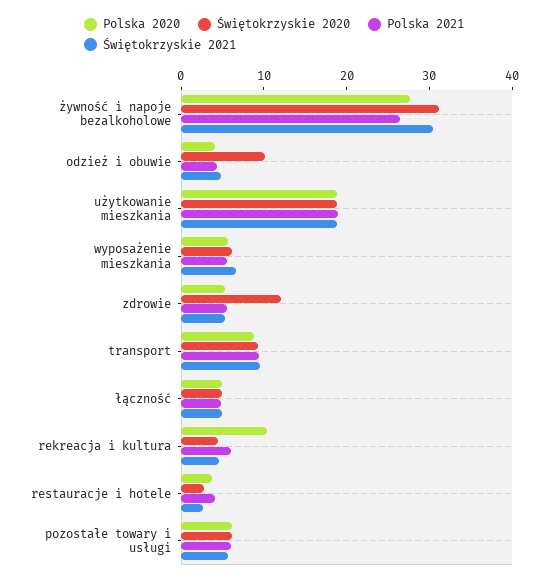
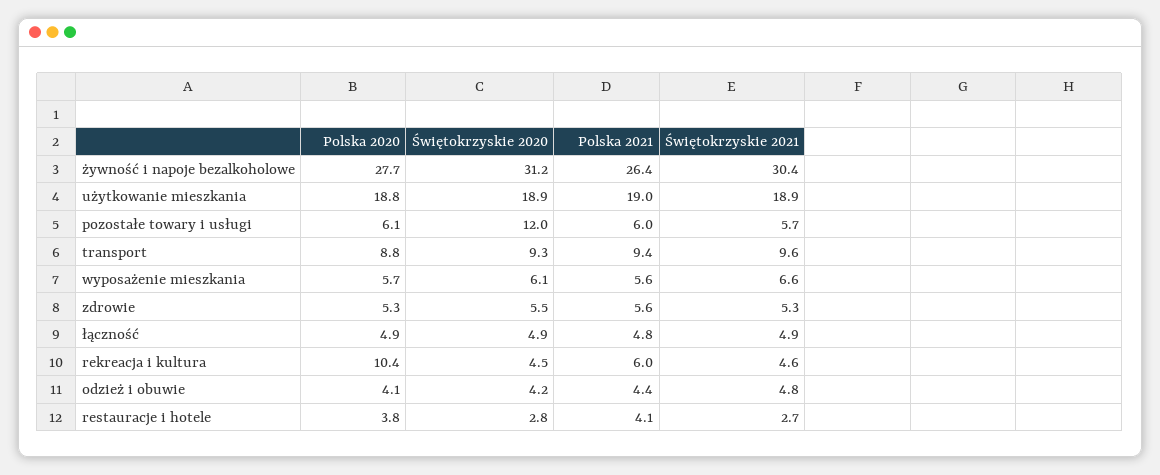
  {
    "Polska 2020": {
      "żywność i napoje bezalkoholowe": 27.7,
      "odzież i obuwie": 4.1,
      "użytkowanie mieszkania": 18.8,
      "wyposażenie mieszkania": 5.7,
      "zdrowie": 5.3,
      "transport": 8.8,
      "łączność": 4.9,
      "rekreacja i kultura": 10.4,
      "restauracje i hotele": 3.8,
      "pozostałe towary i usługi": 6.1
    },
    "Świętokrzyskie 2020": {
      "żywność i napoje bezalkoholowe": 31.2,
-     "odzież i obuwie": 10,
+     "odzież i obuwie": 4.2,
      "użytkowanie mieszkania": 18.9,
      "wyposażenie mieszkania": 6.1,
-     "zdrowie": 12,
+     "zdrowie": 5.5,
      "transport": 9.3,
      "łączność": 4.9,
      "rekreacja i kultura": 4.5,
      "restauracje i hotele": 2.8,
-     "pozostałe towary i usługi": 6
+     "pozostałe towary i usługi": 12
    },
    "Polska 2021": {
      "żywność i napoje bezalkoholowe": 26.4,
      "odzież i obuwie": 4.4,
      "użytkowanie mieszkania": 19,
      "wyposażenie mieszkania": 5.6,
      "zdrowie": 5.6,
      "transport": 9.4,
      "łączność": 4.8,
      "rekreacja i kultura": 6,
      "restauracje i hotele": 4.1,
      "pozostałe towary i usługi": 6
    },
    "Świętokrzyskie 2021": {
      "żywność i napoje bezalkoholowe": 30.4,
      "odzież i obuwie": 4.8,
      "użytkowanie mieszkania": 18.9,
      "wyposażenie mieszkania": 6.6,
      "zdrowie": 5.3,
      "transport": 9.6,
      "łączność": 4.9,
      "rekreacja i kultura": 4.6,
      "restauracje i hotele": 2.7,
      "pozostałe towary i usługi": 5.7
    }
  }

